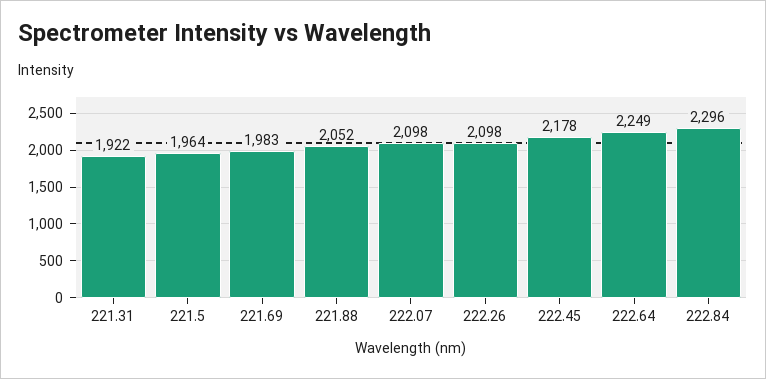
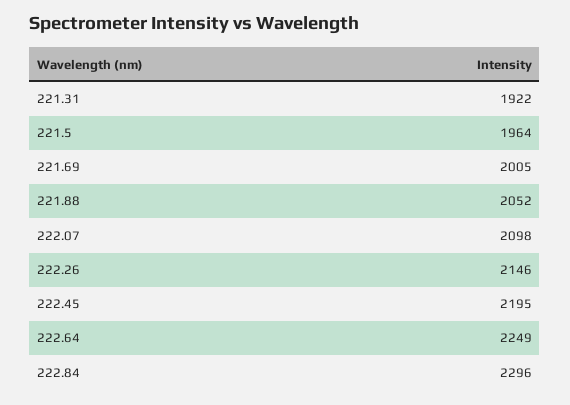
  {
    "221.31": 1922,
    "221.5": 1964,
-   "221.69": 1983,
+   "221.69": 2005,
    "221.88": 2052,
    "222.07": 2098,
-   "222.26": 2098,
+   "222.26": 2146,
-   "222.45": 2178,
+   "222.45": 2195,
    "222.64": 2249,
    "222.84": 2296
  }

